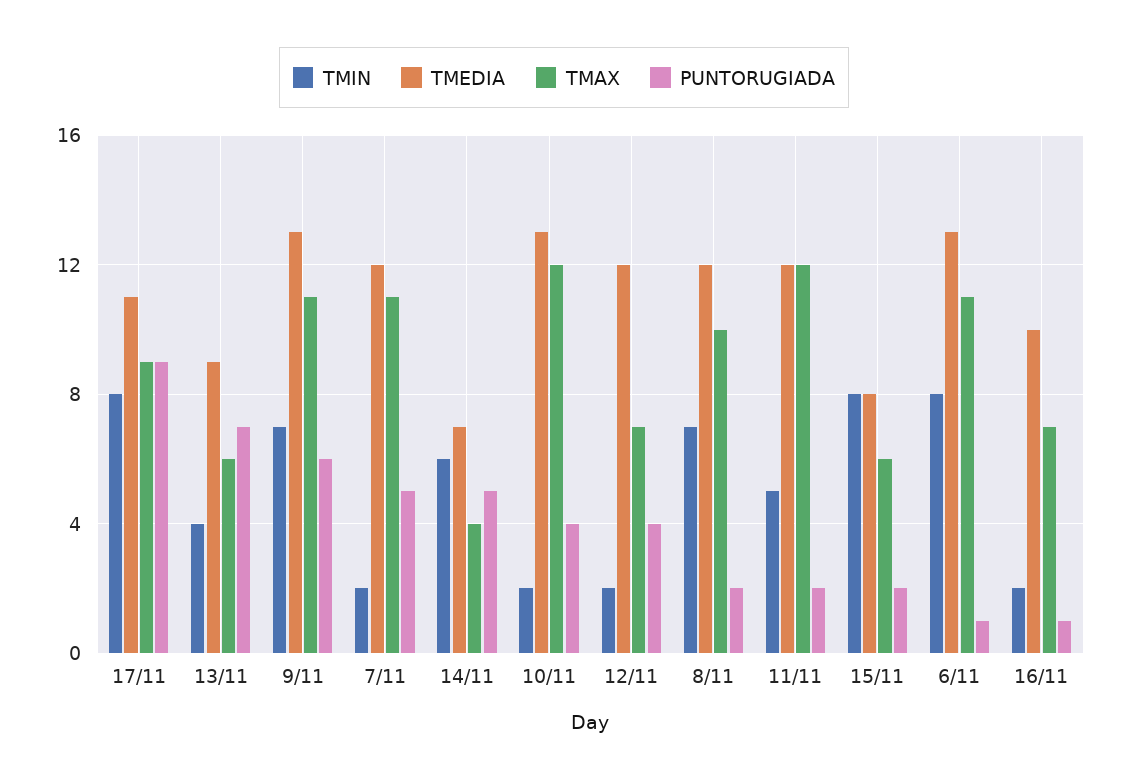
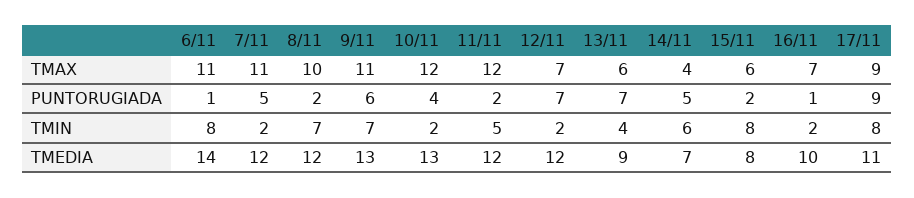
  {
    "TMIN": {
      "17/11": 8,
      "13/11": 4,
      "9/11": 7,
      "7/11": 2,
      "14/11": 6,
      "10/11": 2,
      "12/11": 2,
      "8/11": 7,
      "11/11": 5,
      "15/11": 8,
      "6/11": 8,
      "16/11": 2
    },
    "TMEDIA": {
      "17/11": 11,
      "13/11": 9,
      "9/11": 13,
      "7/11": 12,
      "14/11": 7,
      "10/11": 13,
      "12/11": 12,
      "8/11": 12,
      "11/11": 12,
      "15/11": 8,
-     "6/11": 13,
+     "6/11": 14,
      "16/11": 10
    },
    "TMAX": {
      "17/11": 9,
      "13/11": 6,
      "9/11": 11,
      "7/11": 11,
      "14/11": 4,
      "10/11": 12,
      "12/11": 7,
      "8/11": 10,
      "11/11": 12,
      "15/11": 6,
      "6/11": 11,
      "16/11": 7
    },
    "PUNTORUGIADA": {
      "17/11": 9,
      "13/11": 7,
      "9/11": 6,
      "7/11": 5,
      "14/11": 5,
      "10/11": 4,
-     "12/11": 4,
+     "12/11": 7,
      "8/11": 2,
      "11/11": 2,
      "15/11": 2,
      "6/11": 1,
      "16/11": 1
    }
  }

